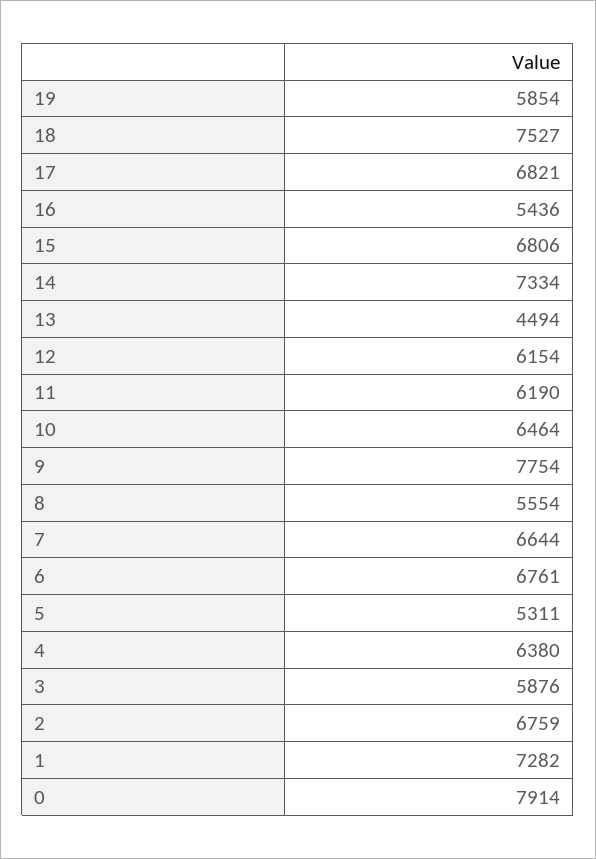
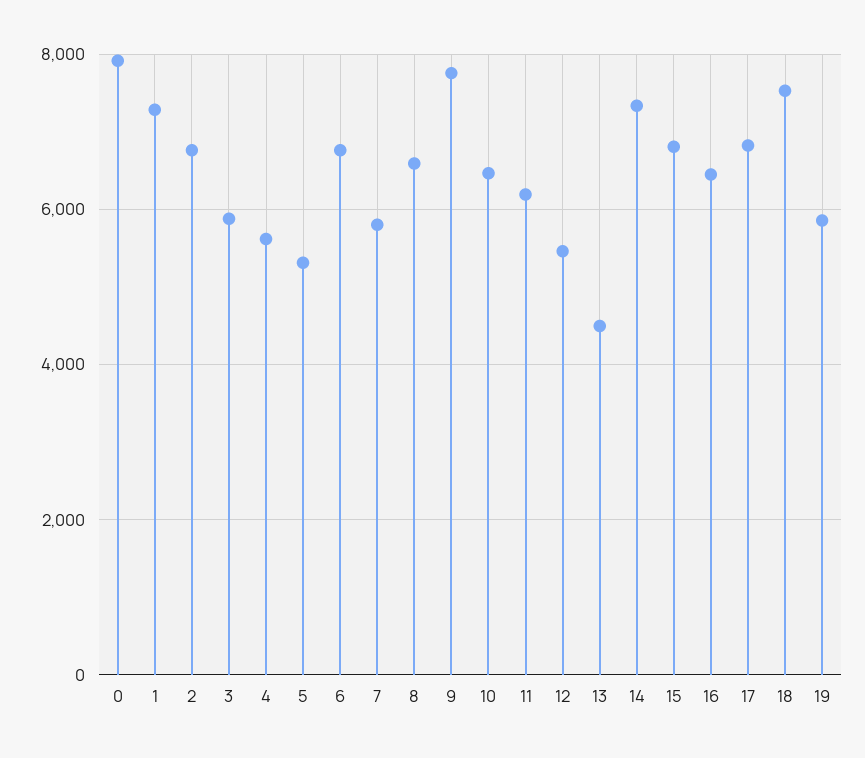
  {
    "19": 5854,
    "18": 7527,
    "17": 6821,
-   "16": 5436,
+   "16": 6400,
    "15": 6806,
    "14": 7334,
    "13": 4494,
-   "12": 6154,
+   "12": 5400,
    "11": 6190,
    "10": 6464,
    "9": 7754,
-   "8": 5554,
+   "8": 6600,
-   "7": 6644,
+   "7": 5800,
    "6": 6761,
    "5": 5311,
-   "4": 6380,
+   "4": 5600,
    "3": 5876,
    "2": 6759,
    "1": 7282,
    "0": 7914
  }

